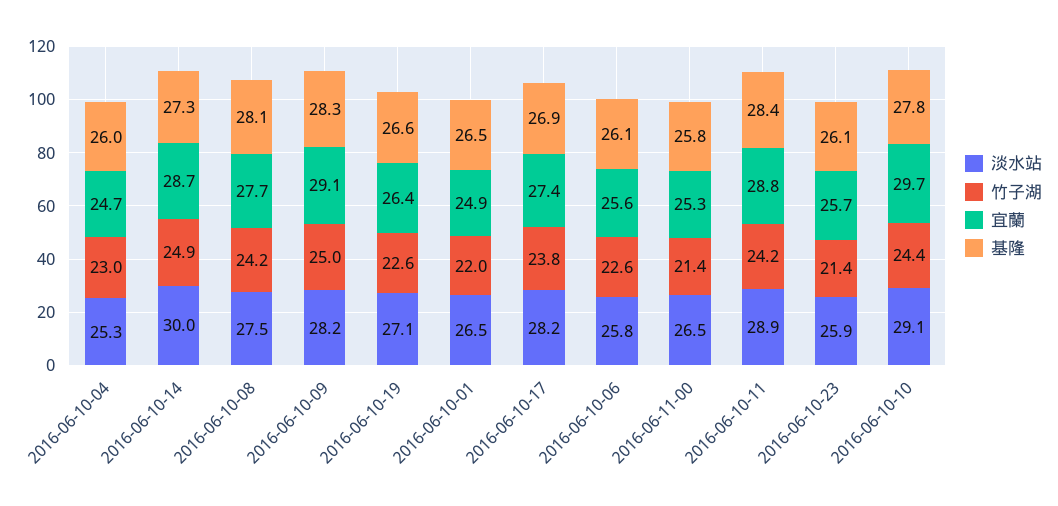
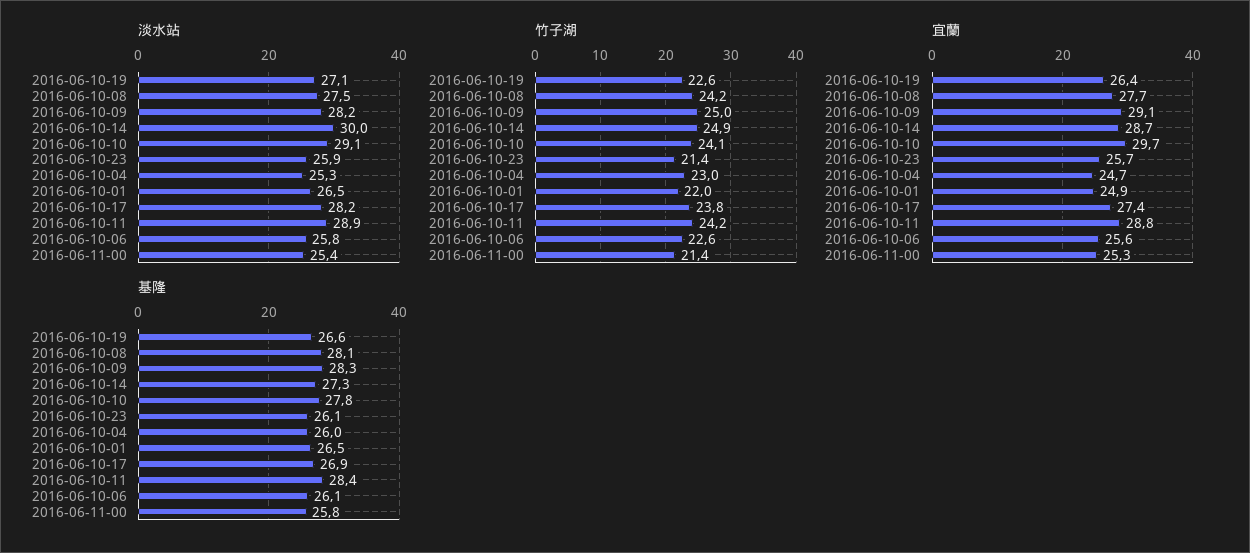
  {
    "淡水站": {
      "2016-06-10-04": 25.3,
      "2016-06-10-14": 30,
      "2016-06-10-08": 27.5,
      "2016-06-10-09": 28.2,
      "2016-06-10-19": 27.1,
      "2016-06-10-01": 26.5,
      "2016-06-10-17": 28.2,
      "2016-06-10-06": 25.8,
-     "2016-06-11-00": 26.5,
+     "2016-06-11-00": 25.4,
      "2016-06-10-11": 28.9,
      "2016-06-10-23": 25.9,
      "2016-06-10-10": 29.1
    },
    "竹子湖": {
      "2016-06-10-04": 23,
      "2016-06-10-14": 24.9,
      "2016-06-10-08": 24.2,
      "2016-06-10-09": 25,
      "2016-06-10-19": 22.6,
      "2016-06-10-01": 22,
      "2016-06-10-17": 23.8,
      "2016-06-10-06": 22.6,
      "2016-06-11-00": 21.4,
      "2016-06-10-11": 24.2,
      "2016-06-10-23": 21.4,
-     "2016-06-10-10": 24.4
+     "2016-06-10-10": 24.1
    },
    "宜蘭": {
      "2016-06-10-04": 24.7,
      "2016-06-10-14": 28.7,
      "2016-06-10-08": 27.7,
      "2016-06-10-09": 29.1,
      "2016-06-10-19": 26.4,
      "2016-06-10-01": 24.9,
      "2016-06-10-17": 27.4,
      "2016-06-10-06": 25.6,
      "2016-06-11-00": 25.3,
      "2016-06-10-11": 28.8,
      "2016-06-10-23": 25.7,
      "2016-06-10-10": 29.7
    },
    "基隆": {
      "2016-06-10-04": 26,
      "2016-06-10-14": 27.3,
      "2016-06-10-08": 28.1,
      "2016-06-10-09": 28.3,
      "2016-06-10-19": 26.6,
      "2016-06-10-01": 26.5,
      "2016-06-10-17": 26.9,
      "2016-06-10-06": 26.1,
      "2016-06-11-00": 25.8,
      "2016-06-10-11": 28.4,
      "2016-06-10-23": 26.1,
      "2016-06-10-10": 27.8
    }
  }

